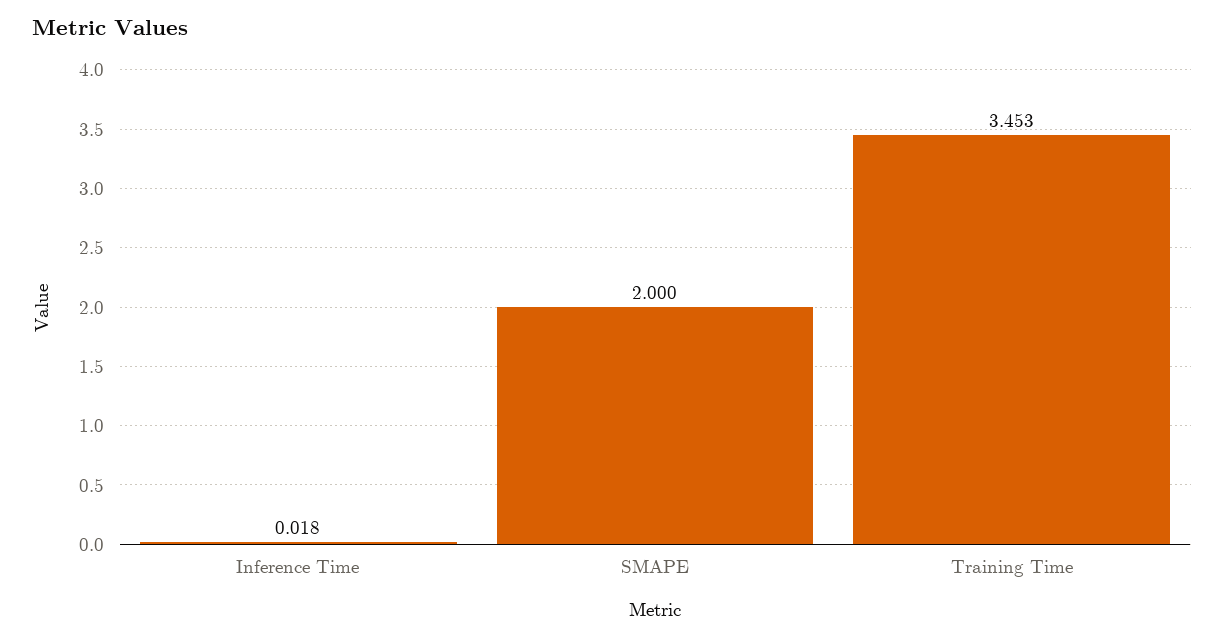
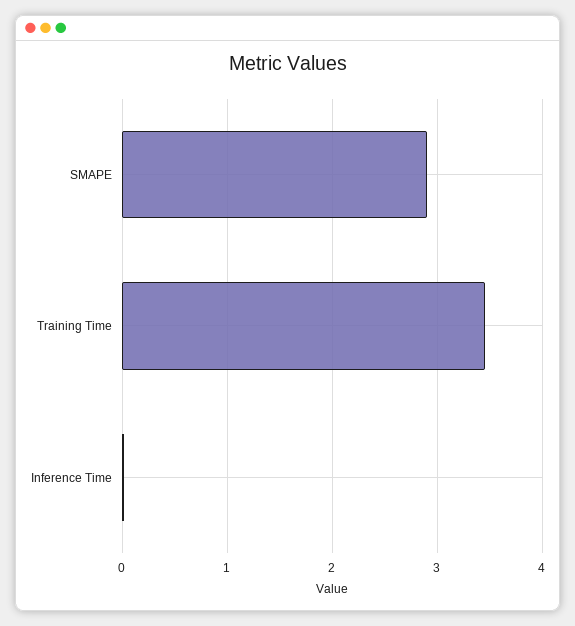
  {
    "Inference Time": 0.018,
-   "SMAPE": 2,
+   "SMAPE": 2.9,
    "Training Time": 3.453
  }

